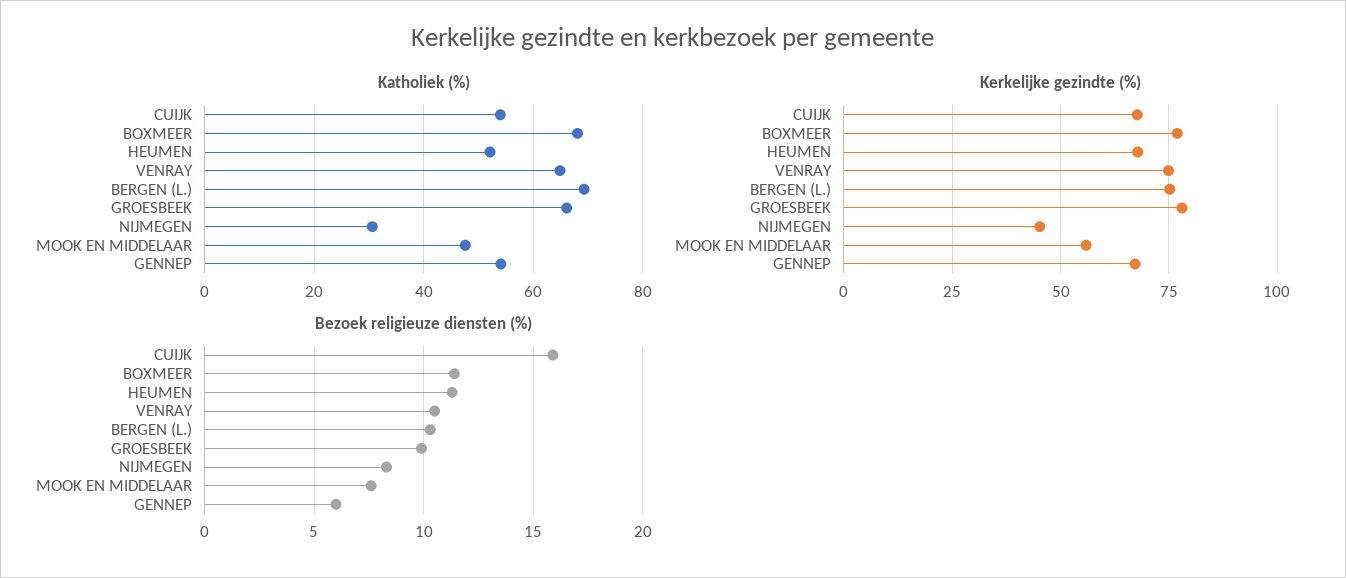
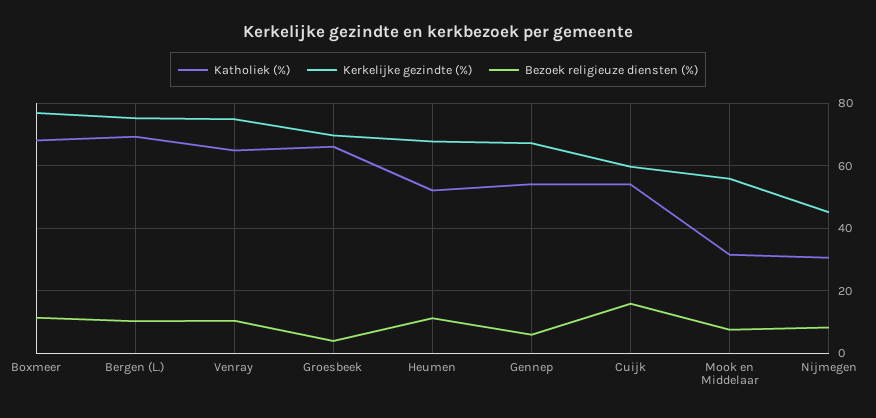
  {
    "Katholiek (%)": {
      "CUIJK": 54,
      "BOXMEER": 68,
      "HEUMEN": 52,
      "VENRAY": 64,
      "BERGEN (L.)": 70,
      "GROESBEEK": 66,
      "NIJMEGEN": 30,
-     "MOOK EN MIDDELAAR": 48,
+     "MOOK EN MIDDELAAR": 32,
      "GENNEP": 54
    },
    "Kerkelijke gezindte (%)": {
-     "CUIJK": 67.5,
+     "CUIJK": 60,
      "BOXMEER": 76,
      "HEUMEN": 68,
      "VENRAY": 74,
      "BERGEN (L.)": 76,
-     "GROESBEEK": 77.5,
+     "GROESBEEK": 70,
      "NIJMEGEN": 46,
      "MOOK EN MIDDELAAR": 56,
      "GENNEP": 68
    },
    "Bezoek religieuze diensten (%)": {
      "CUIJK": 16,
      "BOXMEER": 11.5,
      "HEUMEN": 11.5,
      "VENRAY": 10.5,
      "BERGEN (L.)": 10.5,
-     "GROESBEEK": 10,
+     "GROESBEEK": 4,
      "NIJMEGEN": 8.5,
      "MOOK EN MIDDELAAR": 7.5,
      "GENNEP": 6
    }
  }

